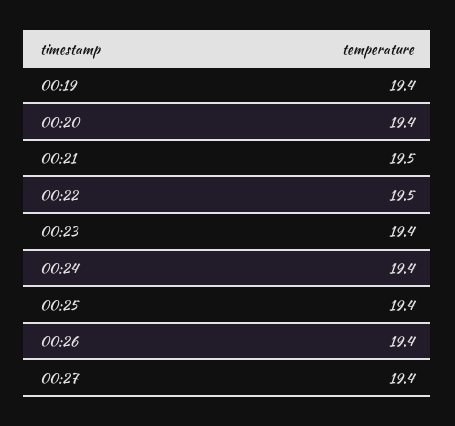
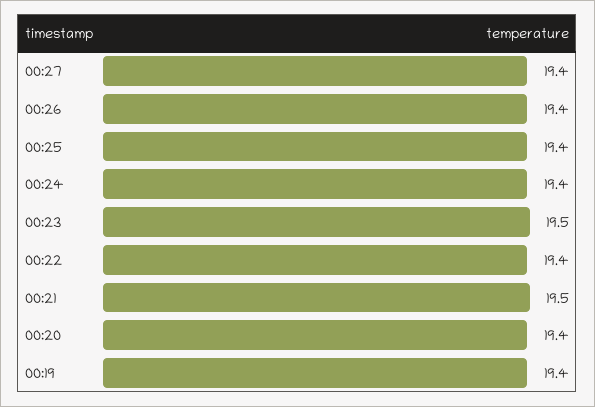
  {
    "00:19": 19.4,
    "00:20": 19.4,
    "00:21": 19.5,
-   "00:22": 19.5,
+   "00:22": 19.4,
-   "00:23": 19.4,
+   "00:23": 19.5,
    "00:24": 19.4,
    "00:25": 19.4,
    "00:26": 19.4,
    "00:27": 19.4
  }

